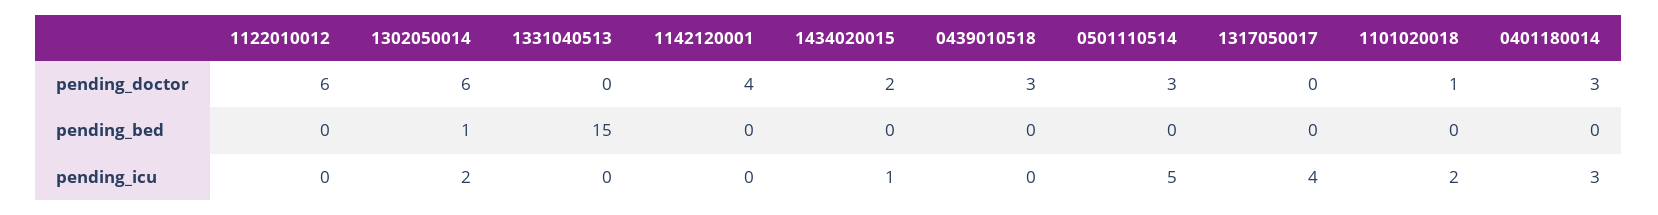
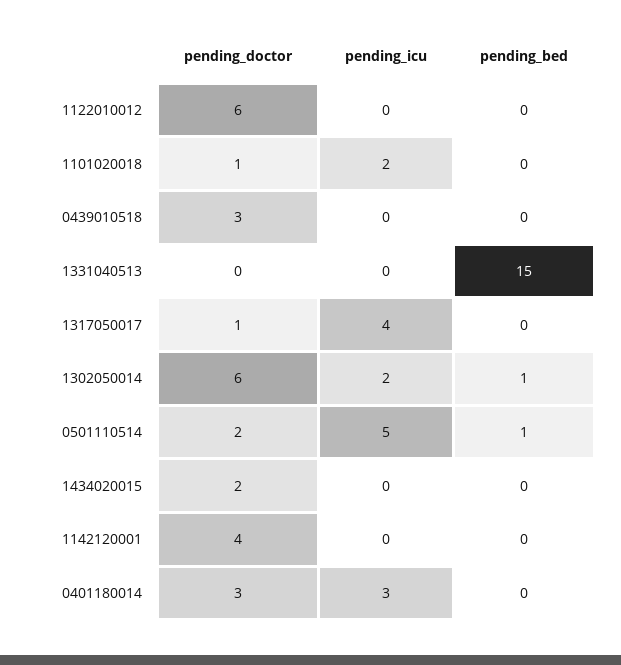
  {
    "1122010012": {
      "pending_doctor": 6,
      "pending_bed": 0,
      "pending_icu": 0
    },
    "1302050014": {
      "pending_doctor": 6,
      "pending_bed": 1,
      "pending_icu": 2
    },
    "1331040513": {
      "pending_doctor": 0,
      "pending_bed": 15,
      "pending_icu": 0
    },
    "1142120001": {
      "pending_doctor": 4,
      "pending_bed": 0,
      "pending_icu": 0
    },
    "1434020015": {
      "pending_doctor": 2,
      "pending_bed": 0,
-     "pending_icu": 1
+     "pending_icu": 0
    },
    "0439010518": {
      "pending_doctor": 3,
      "pending_bed": 0,
      "pending_icu": 0
    },
    "0501110514": {
-     "pending_doctor": 3,
+     "pending_doctor": 2,
-     "pending_bed": 0,
+     "pending_bed": 1,
      "pending_icu": 5
    },
    "1317050017": {
-     "pending_doctor": 0,
+     "pending_doctor": 1,
      "pending_bed": 0,
      "pending_icu": 4
    },
    "1101020018": {
      "pending_doctor": 1,
      "pending_bed": 0,
      "pending_icu": 2
    },
    "0401180014": {
      "pending_doctor": 3,
      "pending_bed": 0,
      "pending_icu": 3
    }
  }

